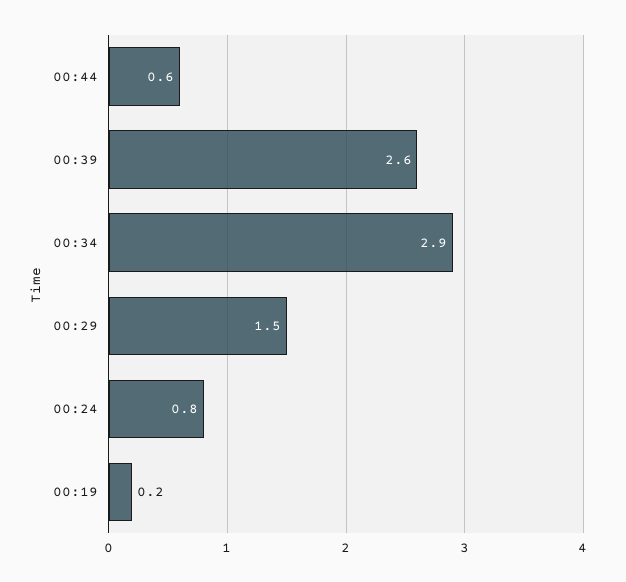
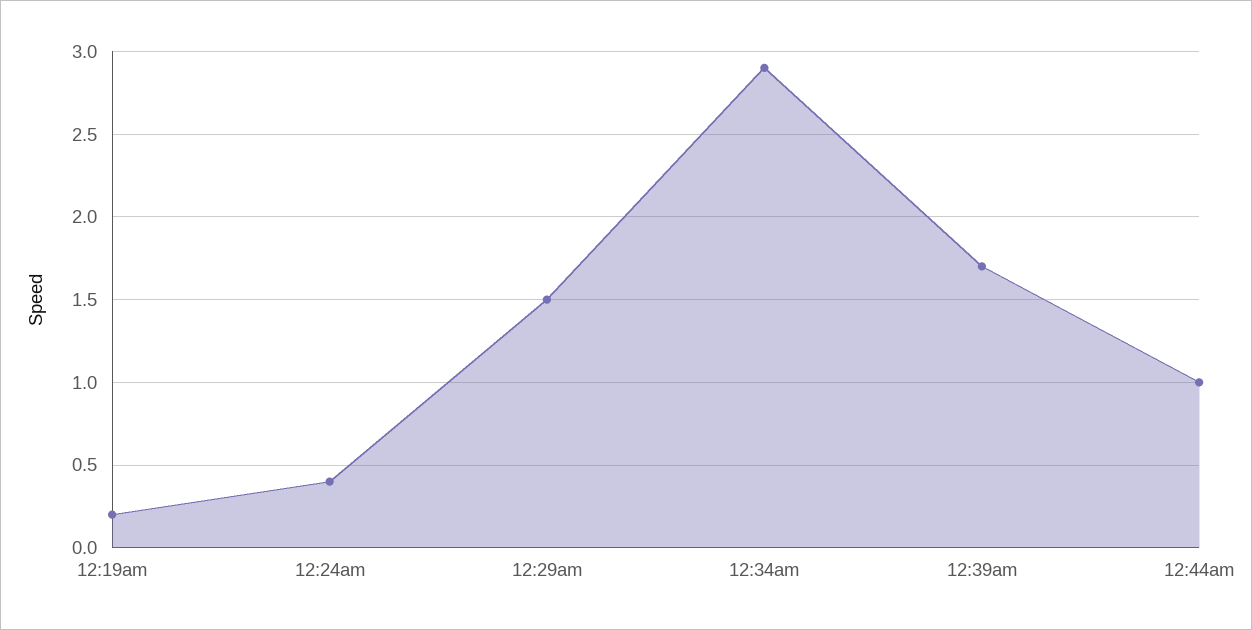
  {
-   "00:44": 0.6,
+   "00:44": 1,
-   "00:39": 2.6,
+   "00:39": 1.7,
    "00:34": 2.9,
    "00:29": 1.5,
-   "00:24": 0.8,
+   "00:24": 0.4,
    "00:19": 0.2
  }

